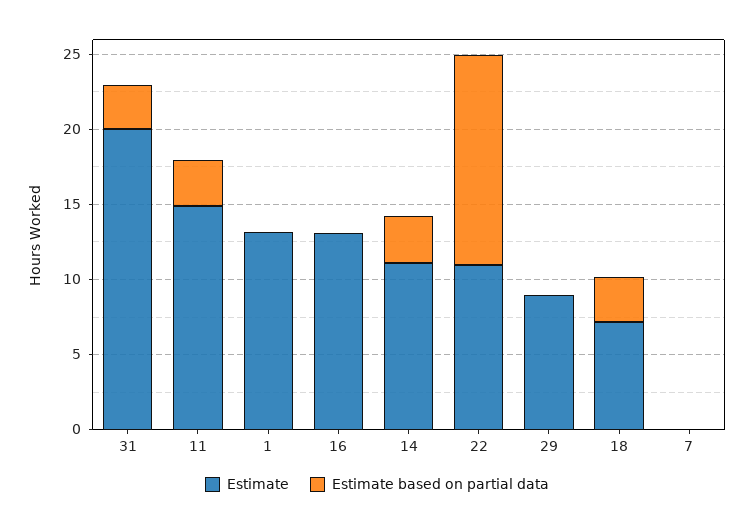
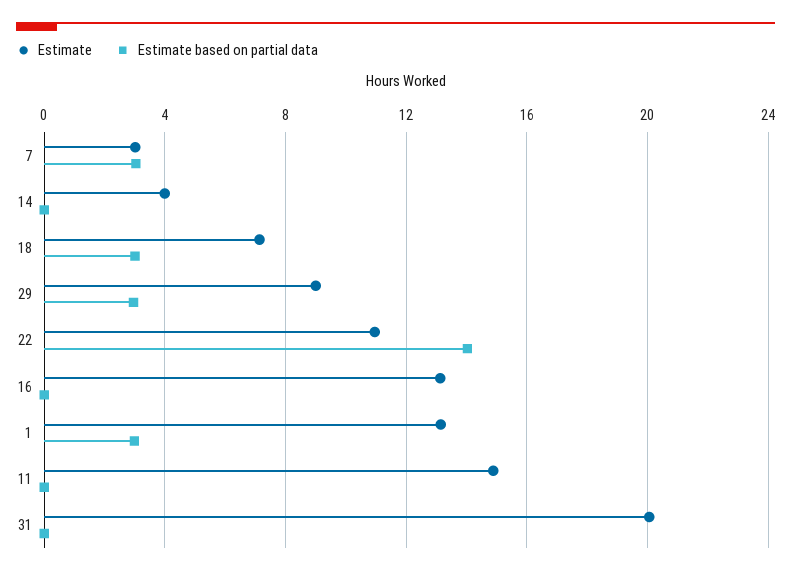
  {
    "Estimate": {
      "31": 20,
      "11": 15,
      "1": 13,
      "16": 13,
-     "14": 11,
+     "14": 4,
      "22": 11,
      "29": 9,
      "18": 7,
-     "7": 0
+     "7": 3
    },
    "Estimate based on partial data": {
-     "31": 3,
+     "31": 0,
-     "11": 3,
+     "11": 0,
-     "1": 0,
+     "1": 3,
      "16": 0,
-     "14": 3,
+     "14": 0,
      "22": 14,
-     "29": 0,
+     "29": 3,
      "18": 3,
-     "7": 0
+     "7": 3
    }
  }

